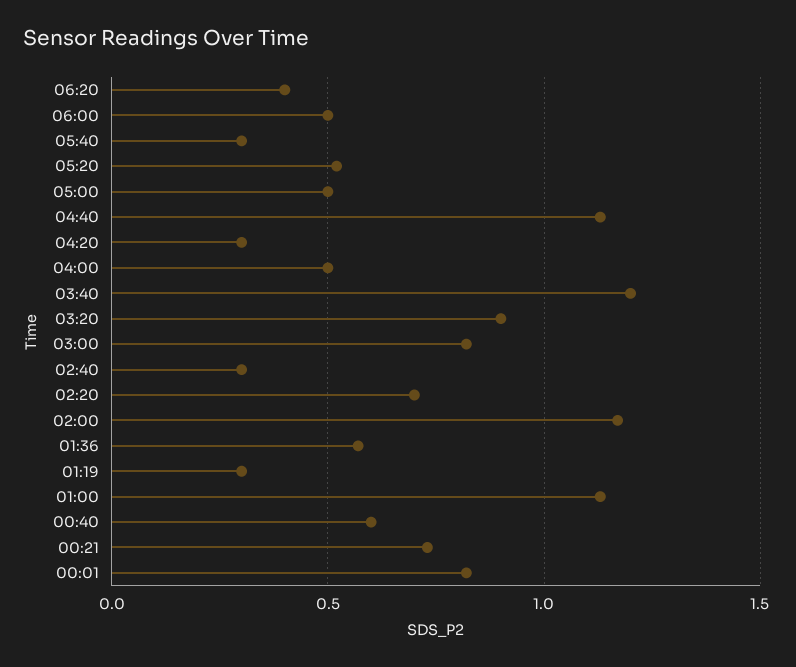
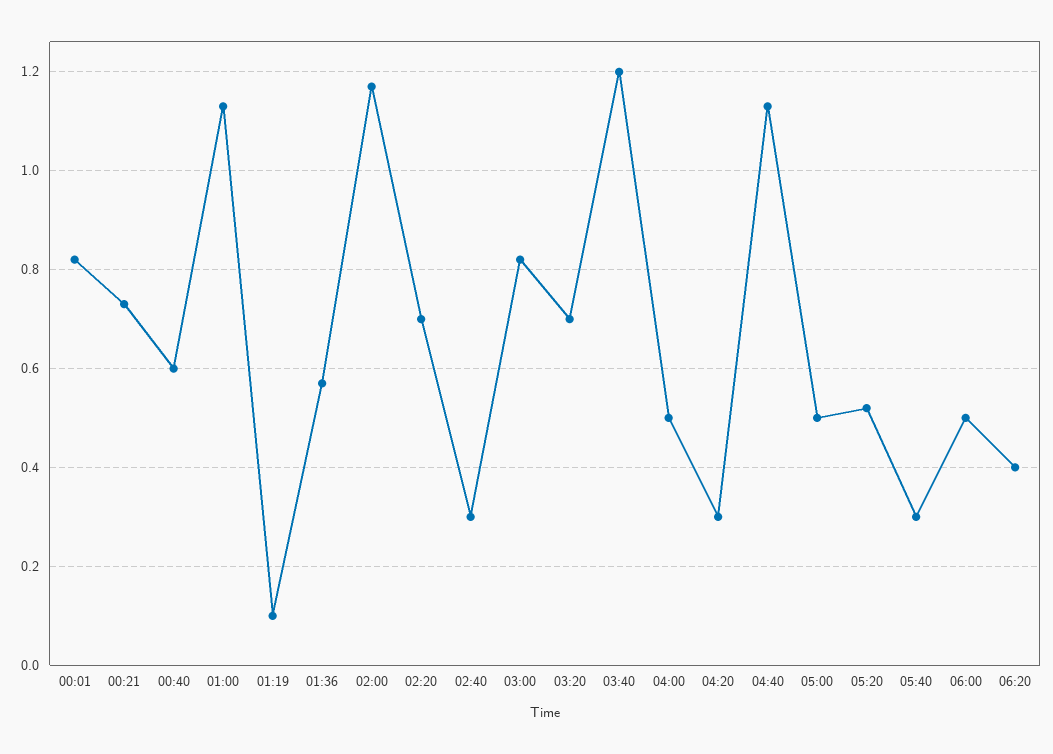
  {
    "06:20": 0.4,
    "06:00": 0.5,
    "05:40": 0.3,
    "05:20": 0.5,
    "05:00": 0.5,
    "04:40": 1.15,
    "04:20": 0.3,
    "04:00": 0.5,
    "03:40": 1.2,
-   "03:20": 0.9,
+   "03:20": 0.7,
    "03:00": 0.8,
    "02:40": 0.3,
    "02:20": 0.7,
    "02:00": 1.15,
    "01:36": 0.55,
-   "01:19": 0.3,
+   "01:19": 0.1,
    "01:00": 1.15,
    "00:40": 0.6,
    "00:21": 0.75,
    "00:01": 0.8
  }

